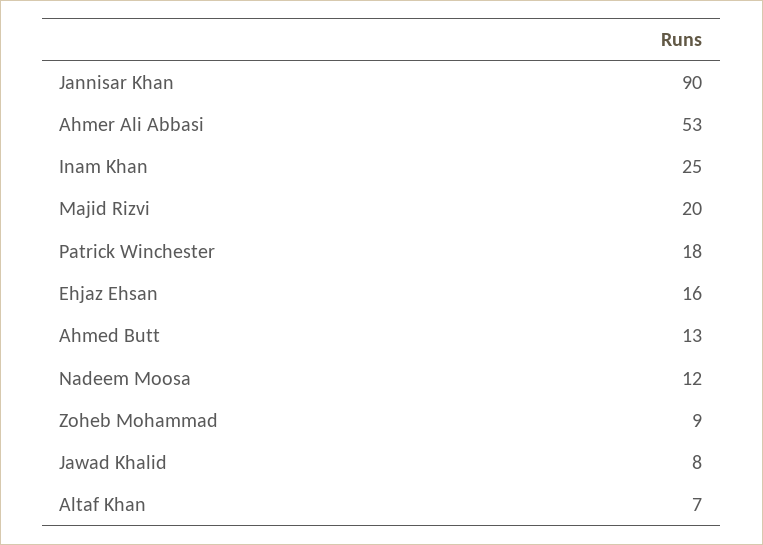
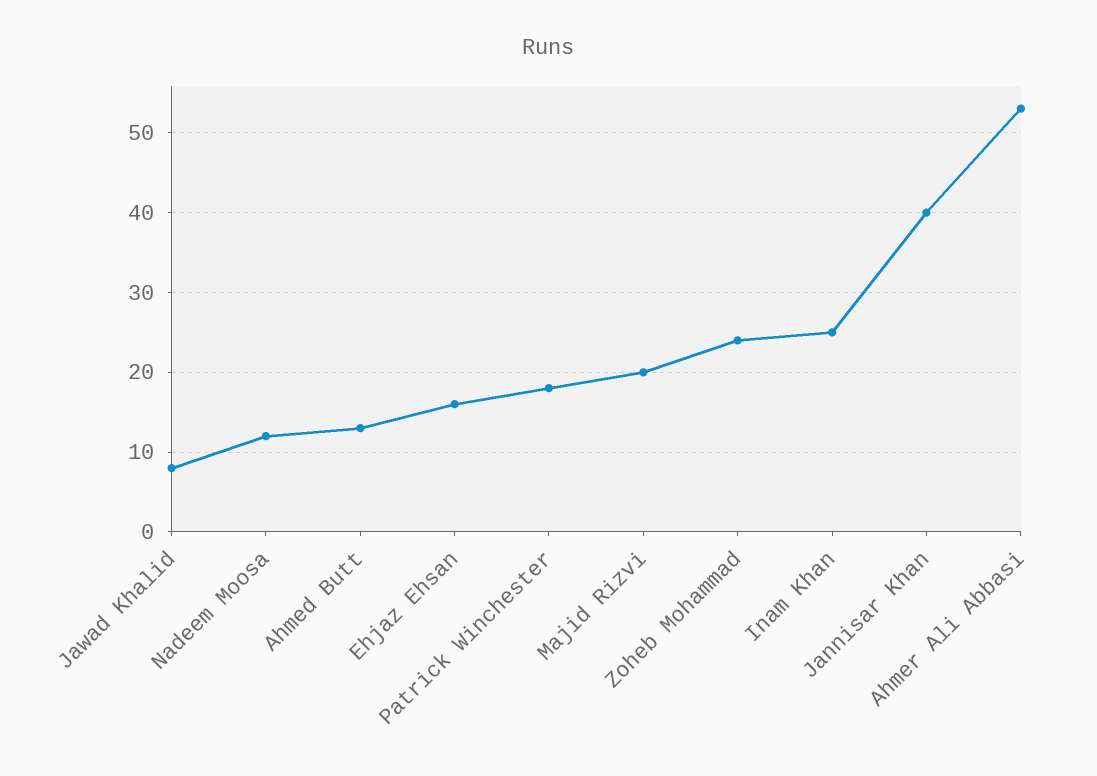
  {
-   "Jannisar Khan": 90,
+   "Jannisar Khan": 40,
    "Ahmer Ali Abbasi": 53,
    "Inam Khan": 25,
    "Majid Rizvi": 20,
    "Patrick Winchester": 18,
    "Ehjaz Ehsan": 16,
    "Ahmed Butt": 13,
    "Nadeem Moosa": 12,
-   "Zoheb Mohammad": 9,
+   "Zoheb Mohammad": 24,
-   "Jawad Khalid": 8,
+   "Jawad Khalid": 8
-   "Altaf Khan": 7
  }

